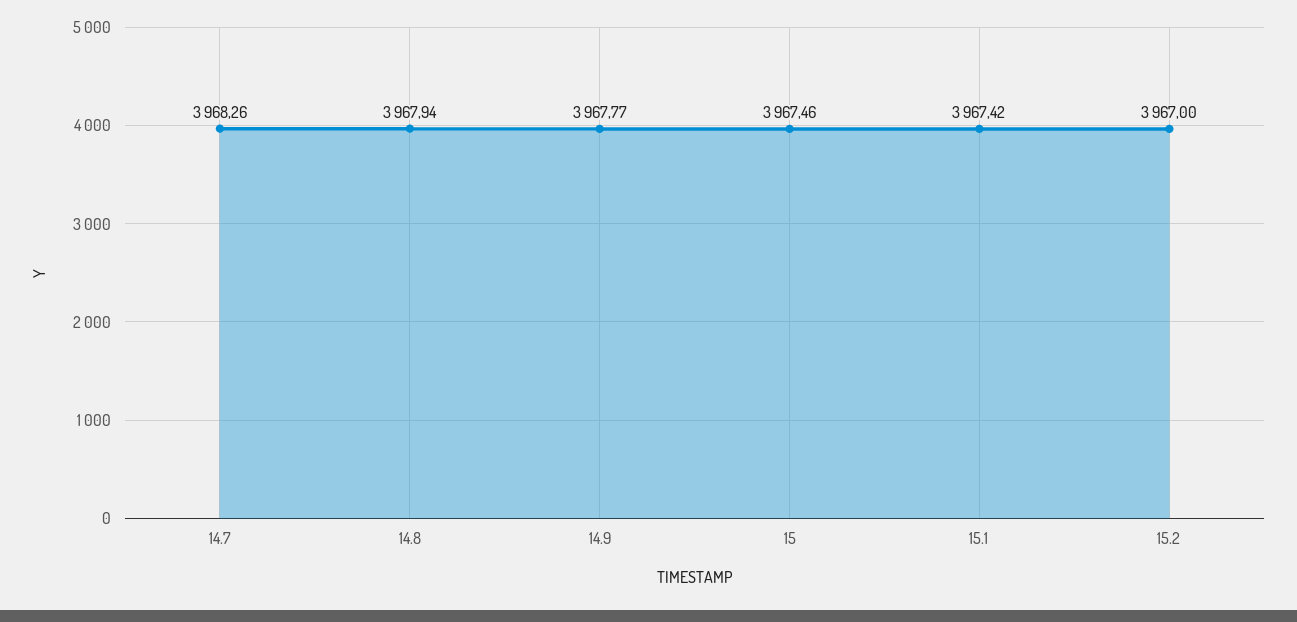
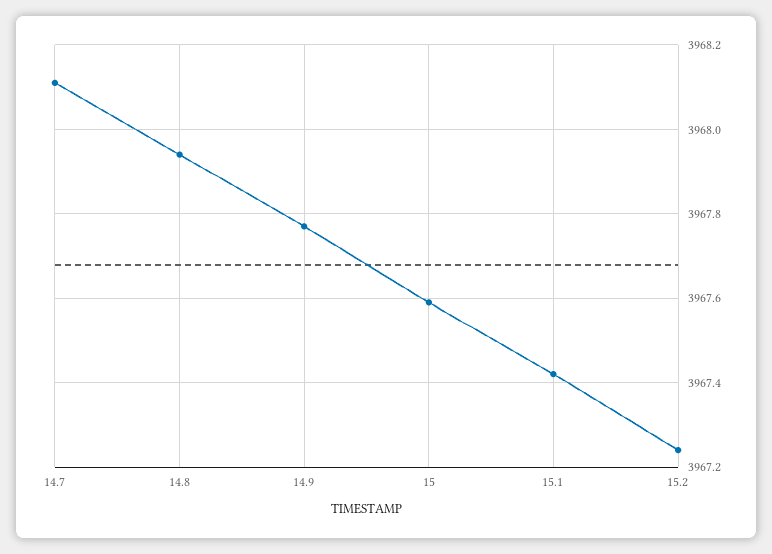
  {
-   "14.7": 3968.26,
+   "14.7": 3968.1,
    "14.8": 3967.94,
    "14.9": 3967.77,
-   "15": 3967.46,
+   "15": 3967.6,
    "15.1": 3967.42,
-   "15.2": 3967
+   "15.2": 3967.25
  }

